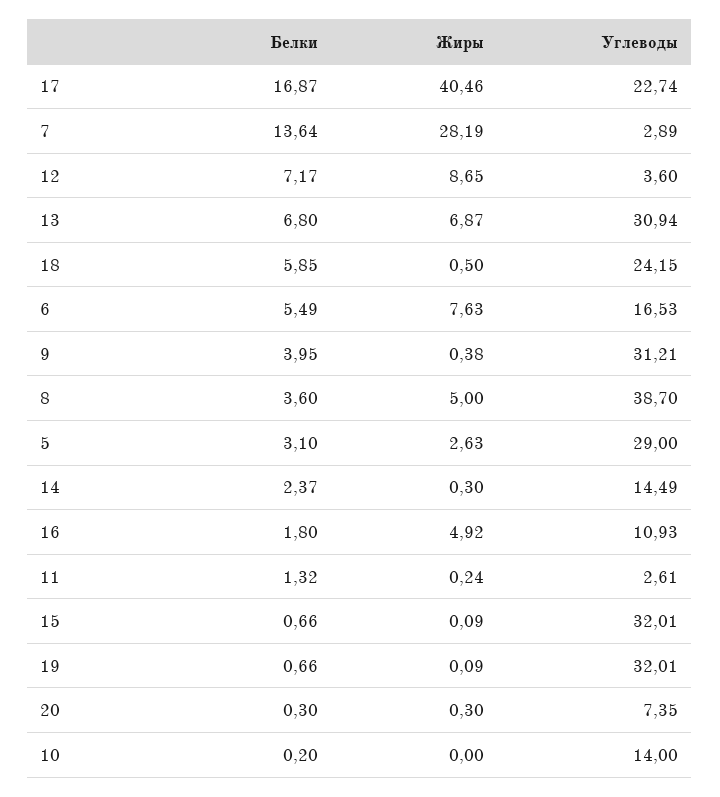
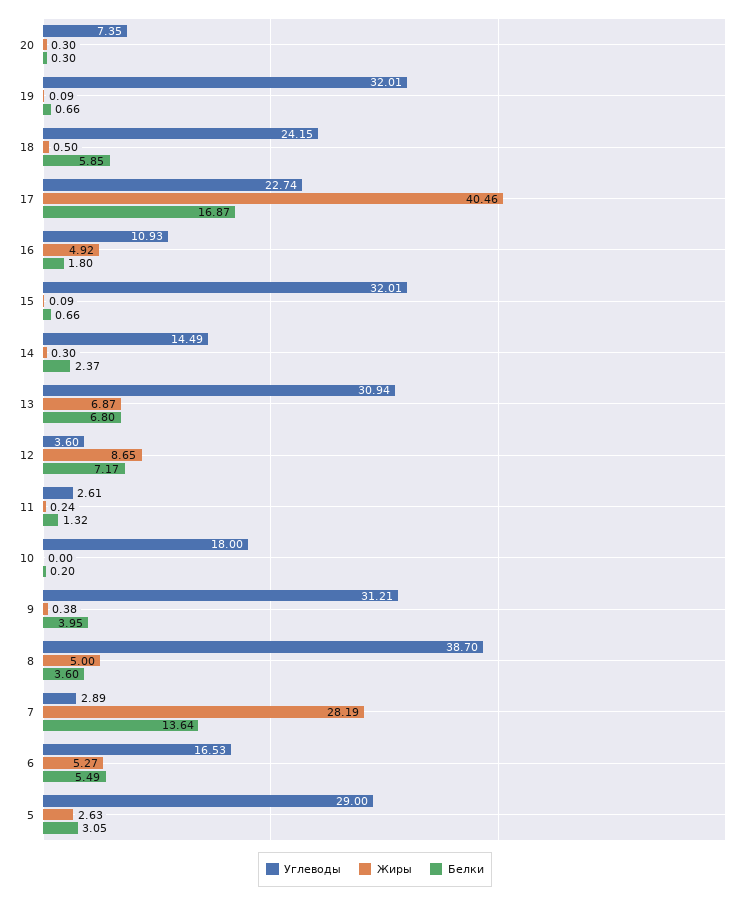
  {
    "Белки": {
      "17": 16.87,
      "7": 13.64,
      "12": 7.17,
      "13": 6.8,
      "18": 5.85,
      "6": 5.49,
      "9": 3.95,
      "8": 3.6,
-     "5": 3.1,
+     "5": 3.05,
      "14": 2.37,
      "16": 1.8,
      "11": 1.32,
      "15": 0.66,
      "19": 0.66,
      "20": 0.3,
      "10": 0.2
    },
    "Жиры": {
      "17": 40.46,
      "7": 28.19,
      "12": 8.65,
      "13": 6.87,
      "18": 0.5,
-     "6": 7.63,
+     "6": 5.27,
      "9": 0.38,
      "8": 5,
      "5": 2.63,
      "14": 0.3,
      "16": 4.92,
      "11": 0.24,
      "15": 0.09,
      "19": 0.09,
      "20": 0.3,
      "10": 0
    },
    "Углеводы": {
      "17": 22.74,
      "7": 2.89,
      "12": 3.6,
      "13": 30.94,
      "18": 24.15,
      "6": 16.53,
      "9": 31.21,
      "8": 38.7,
      "5": 29,
      "14": 14.49,
      "16": 10.93,
      "11": 2.61,
      "15": 32.01,
      "19": 32.01,
      "20": 7.35,
-     "10": 14
+     "10": 18
    }
  }

